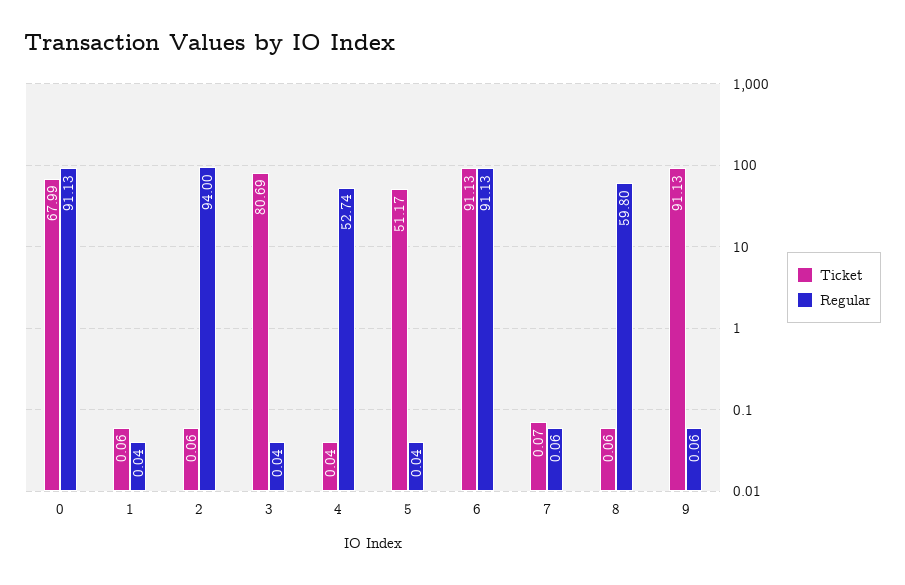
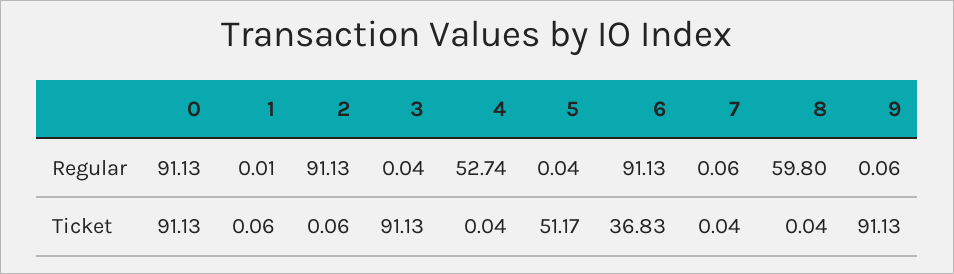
  {
    "Ticket": {
-     "0": 67.99,
+     "0": 91.13,
      "1": 0.06,
      "2": 0.06,
-     "3": 80.69,
+     "3": 91.13,
      "4": 0.04,
      "5": 51.17,
-     "6": 91.13,
+     "6": 36.83,
-     "7": 0.07,
+     "7": 0.04,
-     "8": 0.06,
+     "8": 0.04,
      "9": 91.13
    },
    "Regular": {
      "0": 91.13,
-     "1": 0.04,
+     "1": 0.01,
-     "2": 94,
+     "2": 91.13,
      "3": 0.04,
      "4": 52.74,
      "5": 0.04,
      "6": 91.13,
      "7": 0.06,
      "8": 59.8,
      "9": 0.06
    }
  }

